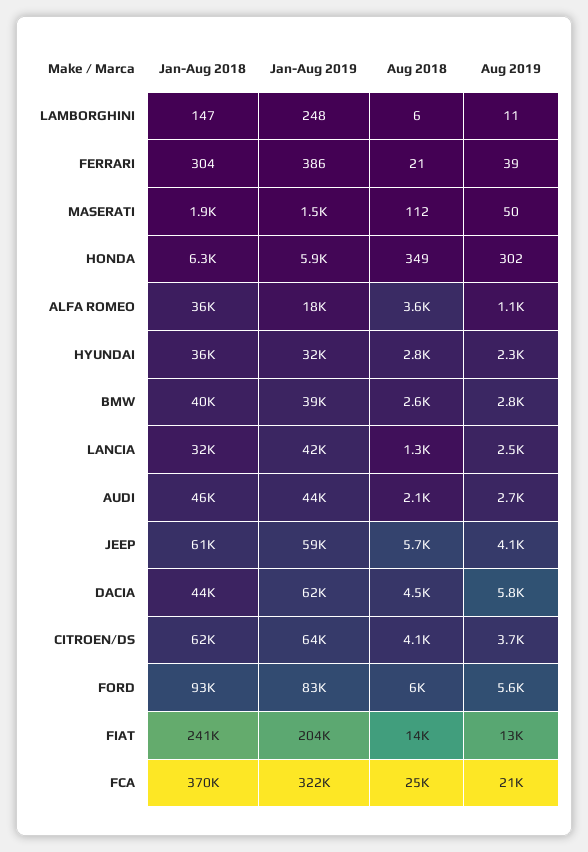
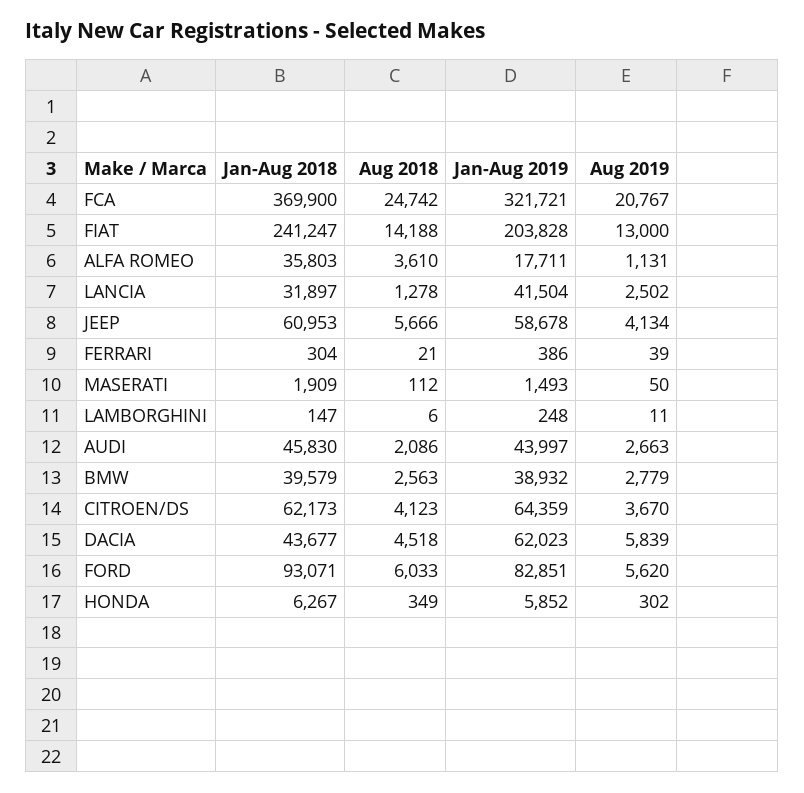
  {
    "Jan-Aug 2018": {
      "LAMBORGHINI": 147,
      "FERRARI": 304,
      "MASERATI": 1909,
      "HONDA": 6267,
      "ALFA ROMEO": 35803,
-     "HYUNDAI": 36000,
      "BMW": 39579,
      "LANCIA": 31897,
      "AUDI": 45830,
      "JEEP": 60953,
      "DACIA": 43677,
      "CITROEN/DS": 62173,
      "FORD": 93071,
      "FIAT": 241247,
      "FCA": 369900
    },
    "Jan-Aug 2019": {
      "LAMBORGHINI": 248,
      "FERRARI": 386,
      "MASERATI": 1493,
      "HONDA": 5852,
      "ALFA ROMEO": 17711,
-     "HYUNDAI": 32000,
      "BMW": 38932,
      "LANCIA": 41504,
      "AUDI": 43997,
      "JEEP": 58678,
      "DACIA": 62023,
      "CITROEN/DS": 64359,
      "FORD": 82851,
      "FIAT": 203828,
      "FCA": 321721
    },
    "Aug 2018": {
      "LAMBORGHINI": 6,
      "FERRARI": 21,
      "MASERATI": 112,
      "HONDA": 349,
      "ALFA ROMEO": 3610,
-     "HYUNDAI": 2800,
      "BMW": 2563,
      "LANCIA": 1278,
      "AUDI": 2086,
      "JEEP": 5666,
      "DACIA": 4518,
      "CITROEN/DS": 4123,
      "FORD": 6033,
      "FIAT": 14188,
      "FCA": 24742
    },
    "Aug 2019": {
      "LAMBORGHINI": 11,
      "FERRARI": 39,
      "MASERATI": 50,
      "HONDA": 302,
      "ALFA ROMEO": 1131,
-     "HYUNDAI": 2300,
      "BMW": 2779,
      "LANCIA": 2502,
      "AUDI": 2663,
      "JEEP": 4134,
      "DACIA": 5839,
      "CITROEN/DS": 3670,
      "FORD": 5620,
      "FIAT": 13000,
      "FCA": 20767
    }
  }

